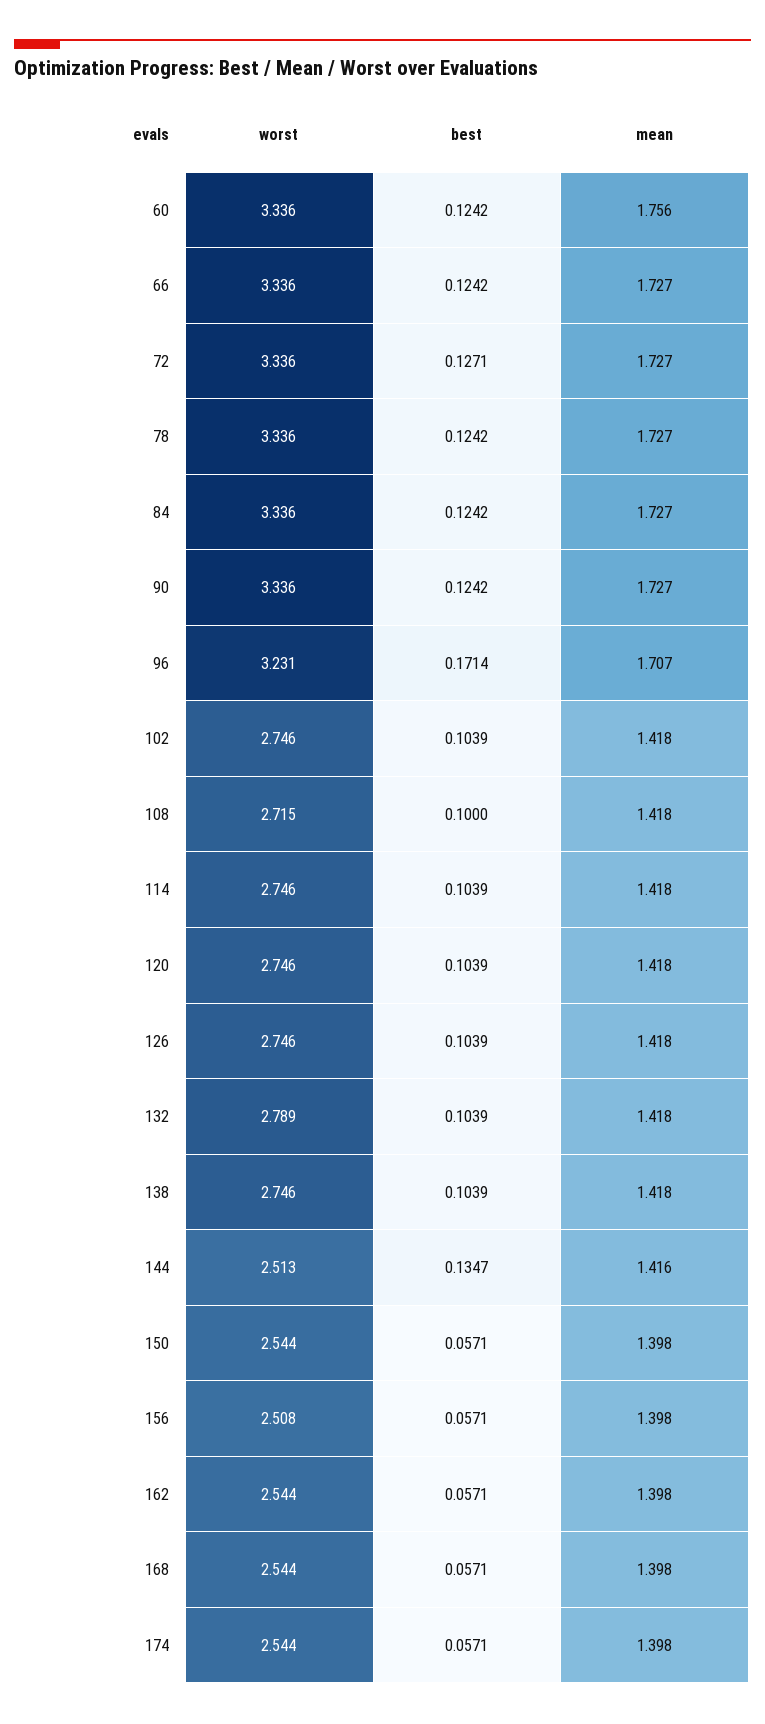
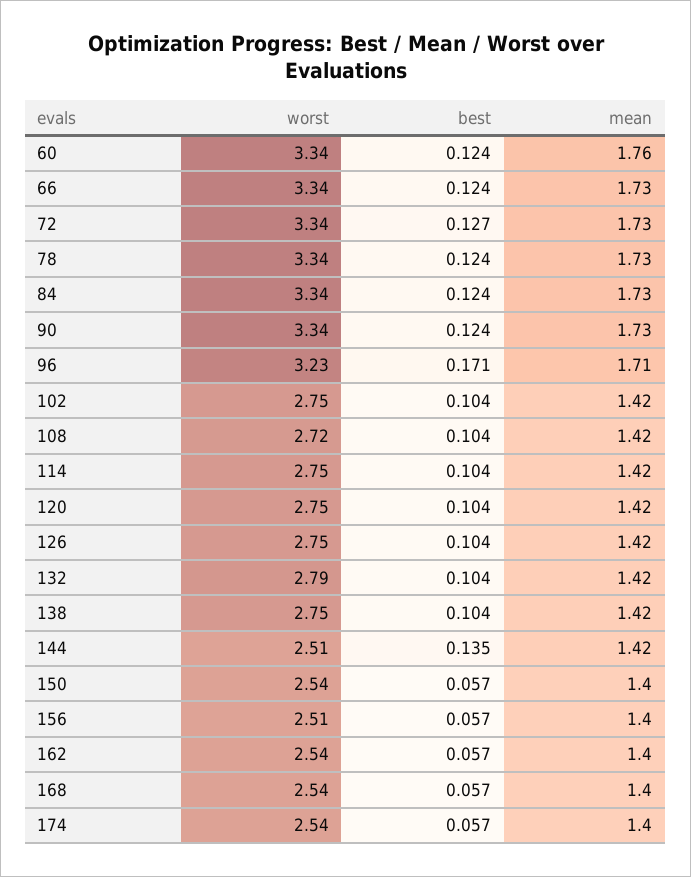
  {
    "worst": {
      "60": 3.336,
      "66": 3.336,
      "72": 3.336,
      "78": 3.336,
      "84": 3.336,
      "90": 3.336,
      "96": 3.231,
      "102": 2.746,
      "108": 2.715,
      "114": 2.746,
      "120": 2.746,
      "126": 2.746,
      "132": 2.789,
      "138": 2.746,
      "144": 2.513,
      "150": 2.544,
      "156": 2.508,
      "162": 2.544,
      "168": 2.544,
      "174": 2.544
    },
    "best": {
      "60": 0.1242,
      "66": 0.1242,
      "72": 0.1271,
      "78": 0.1242,
      "84": 0.1242,
      "90": 0.1242,
      "96": 0.1714,
      "102": 0.1039,
-     "108": 0.1,
+     "108": 0.104,
      "114": 0.1039,
      "120": 0.1039,
      "126": 0.1039,
      "132": 0.1039,
      "138": 0.1039,
      "144": 0.1347,
      "150": 0.0571,
      "156": 0.0571,
      "162": 0.0571,
      "168": 0.0571,
      "174": 0.0571
    },
    "mean": {
      "60": 1.756,
      "66": 1.727,
      "72": 1.727,
      "78": 1.727,
      "84": 1.727,
      "90": 1.727,
      "96": 1.707,
      "102": 1.418,
      "108": 1.418,
      "114": 1.418,
      "120": 1.418,
      "126": 1.418,
      "132": 1.418,
      "138": 1.418,
      "144": 1.416,
      "150": 1.398,
      "156": 1.398,
      "162": 1.398,
      "168": 1.398,
      "174": 1.398
    }
  }

